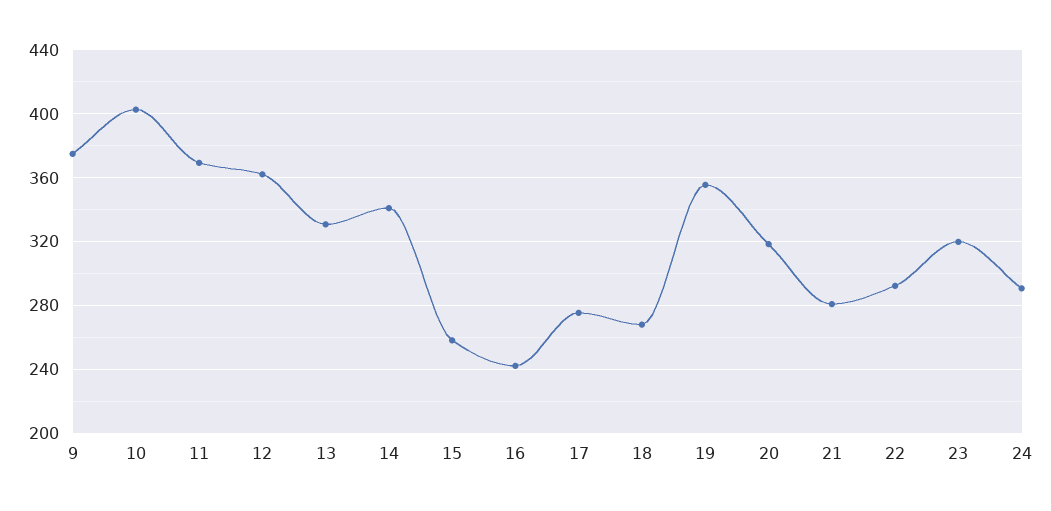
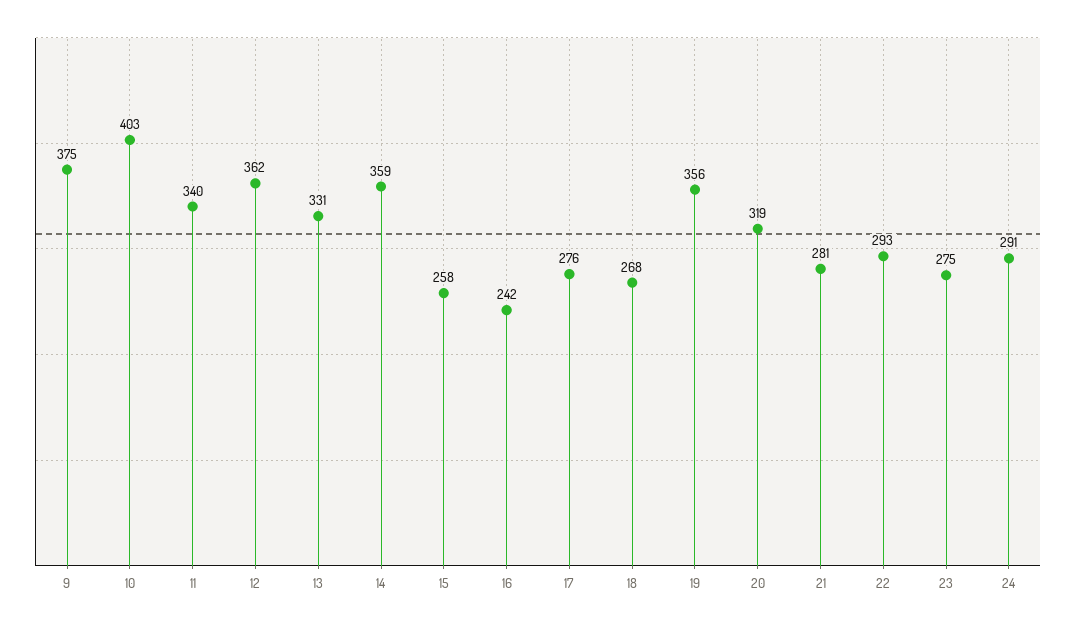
  {
    "9": 375,
    "10": 403,
-   "11": 370,
+   "11": 340,
    "12": 362,
    "13": 331,
-   "14": 340,
+   "14": 359,
    "15": 258,
    "16": 242,
    "17": 276,
    "18": 268,
    "19": 356,
    "20": 319,
    "21": 281,
    "22": 293,
-   "23": 320,
+   "23": 275,
    "24": 291
  }

